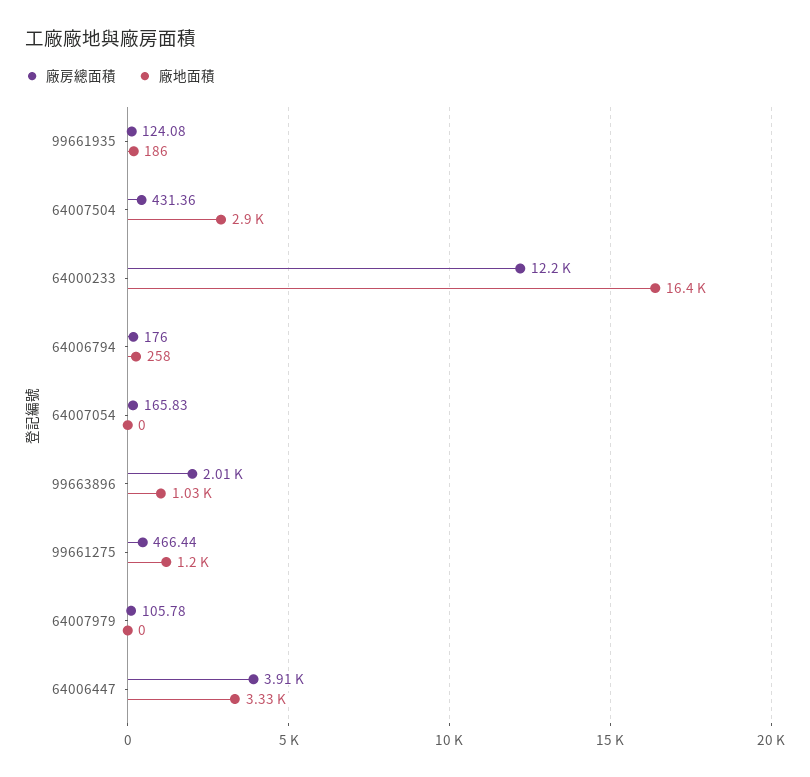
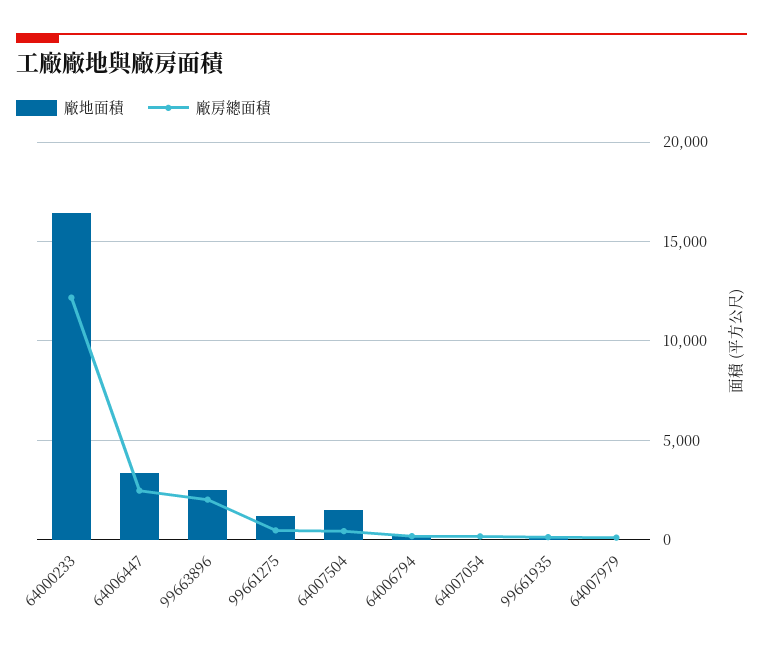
  {
    "廠房總面積": {
      "99661935": 124.08,
      "64007504": 431.36,
      "64000233": 12200,
      "64006794": 176,
      "64007054": 165.83,
      "99663896": 2010,
      "99661275": 466.44,
      "64007979": 105.78,
-     "64006447": 3910
+     "64006447": 2500
    },
    "廠地面積": {
      "99661935": 186,
-     "64007504": 2900,
+     "64007504": 1500,
      "64000233": 16400,
      "64006794": 258,
      "64007054": 0,
-     "99663896": 1030,
+     "99663896": 2500,
      "99661275": 1200,
      "64007979": 0,
      "64006447": 3330
    }
  }

